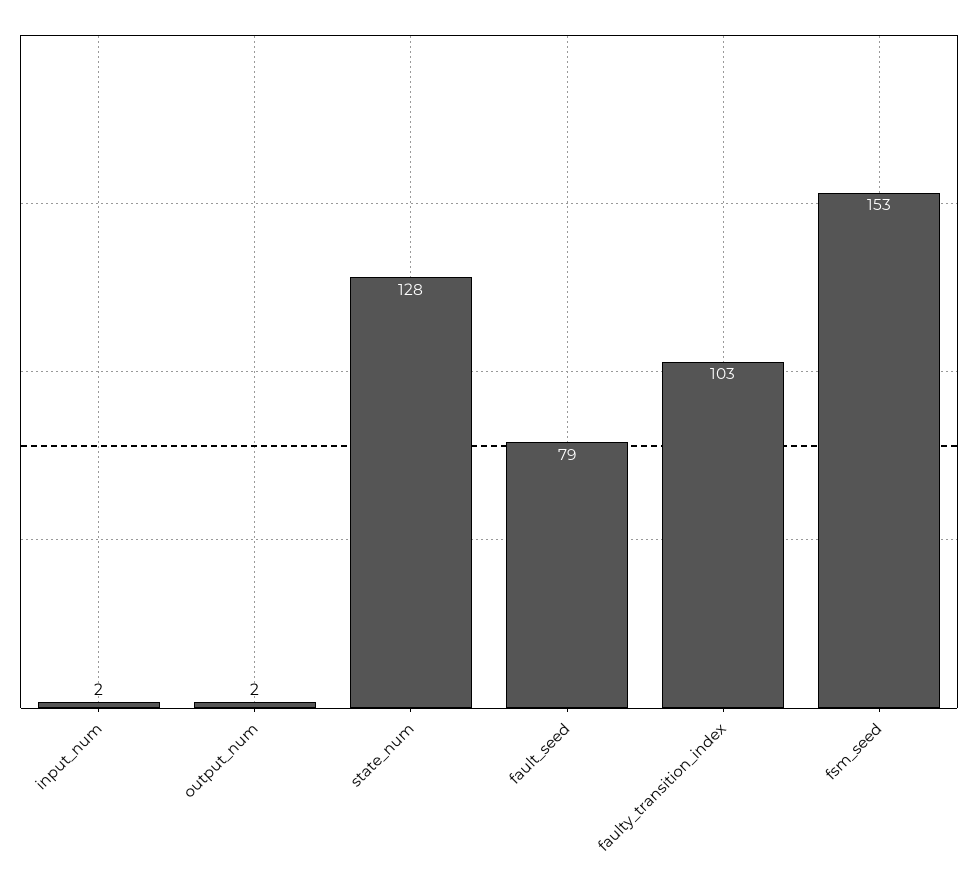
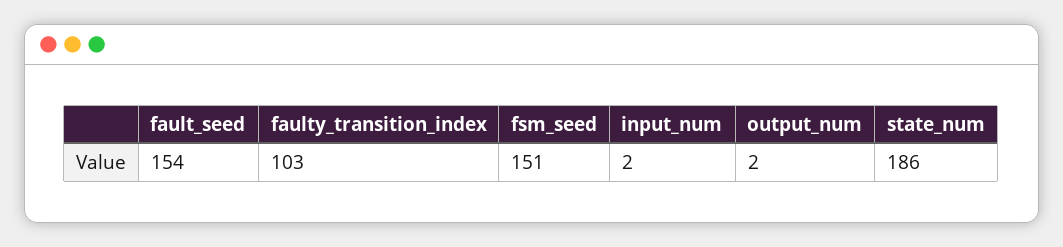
  {
    "input_num": 2,
    "output_num": 2,
-   "state_num": 128,
+   "state_num": 186,
-   "fault_seed": 79,
+   "fault_seed": 154,
    "faulty_transition_index": 103,
-   "fsm_seed": 153
+   "fsm_seed": 151
  }

